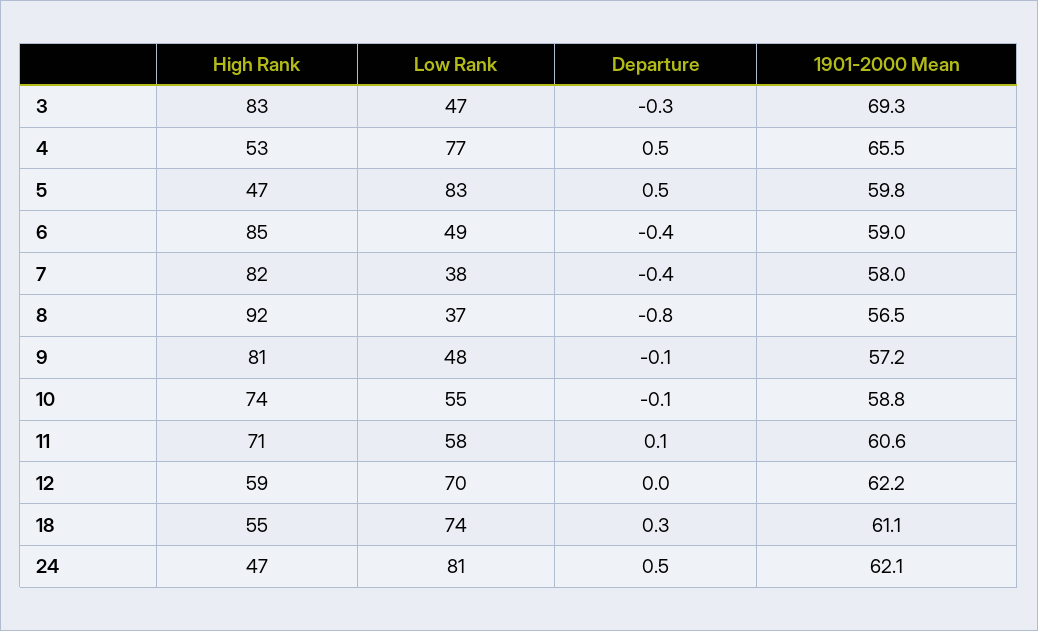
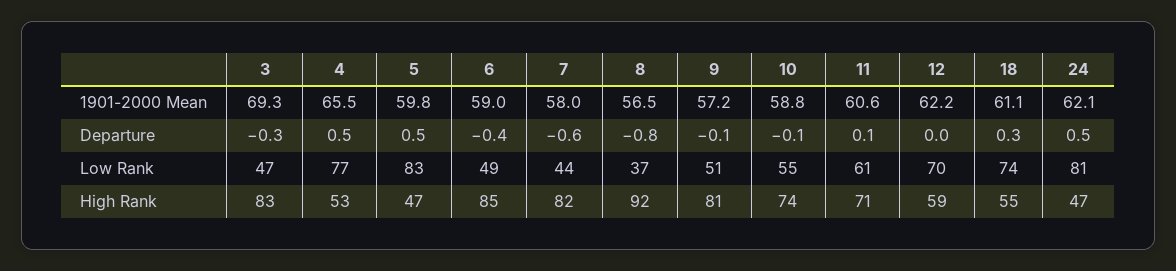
  {
    "High Rank": {
      "3": 83,
      "4": 53,
      "5": 47,
      "6": 85,
      "7": 82,
      "8": 92,
      "9": 81,
      "10": 74,
      "11": 71,
      "12": 59,
      "18": 55,
      "24": 47
    },
    "Low Rank": {
      "3": 47,
      "4": 77,
      "5": 83,
      "6": 49,
-     "7": 38,
+     "7": 44,
      "8": 37,
-     "9": 48,
+     "9": 51,
      "10": 55,
-     "11": 58,
+     "11": 61,
      "12": 70,
      "18": 74,
      "24": 81
    },
    "Departure": {
      "3": -0.3,
      "4": 0.5,
      "5": 0.5,
      "6": -0.4,
-     "7": -0.4,
+     "7": -0.6,
      "8": -0.8,
      "9": -0.1,
      "10": -0.1,
      "11": 0.1,
      "12": 0,
      "18": 0.3,
      "24": 0.5
    },
    "1901-2000 Mean": {
      "3": 69.3,
      "4": 65.5,
      "5": 59.8,
      "6": 59,
      "7": 58,
      "8": 56.5,
      "9": 57.2,
      "10": 58.8,
      "11": 60.6,
      "12": 62.2,
      "18": 61.1,
      "24": 62.1
    }
  }

